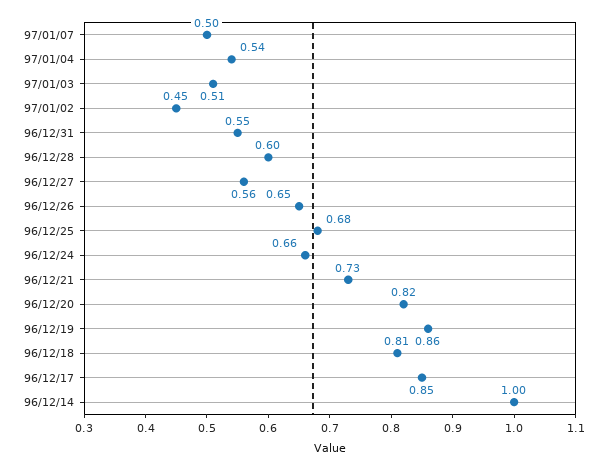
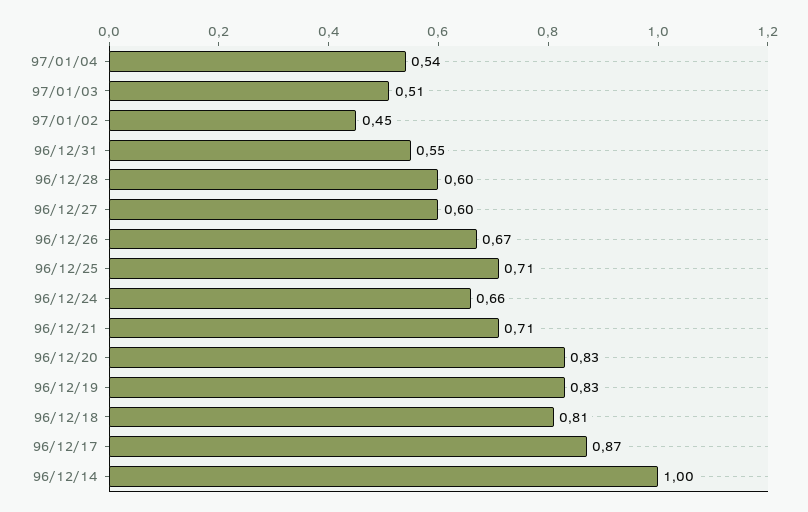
  {
-   "97/01/07": 0.5,
    "97/01/04": 0.54,
    "97/01/03": 0.51,
    "97/01/02": 0.45,
    "96/12/31": 0.55,
    "96/12/28": 0.6,
-   "96/12/27": 0.56,
+   "96/12/27": 0.6,
-   "96/12/26": 0.65,
+   "96/12/26": 0.67,
-   "96/12/25": 0.68,
+   "96/12/25": 0.71,
    "96/12/24": 0.66,
-   "96/12/21": 0.73,
+   "96/12/21": 0.71,
-   "96/12/20": 0.82,
+   "96/12/20": 0.83,
-   "96/12/19": 0.86,
+   "96/12/19": 0.83,
    "96/12/18": 0.81,
-   "96/12/17": 0.85,
+   "96/12/17": 0.87,
    "96/12/14": 1
  }

